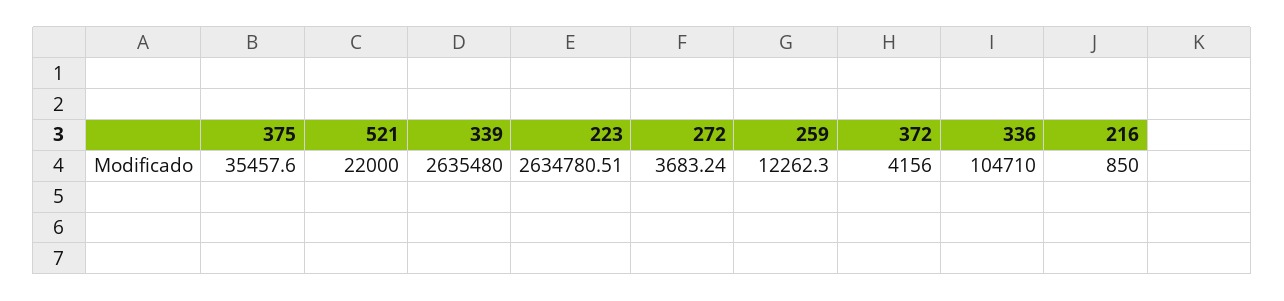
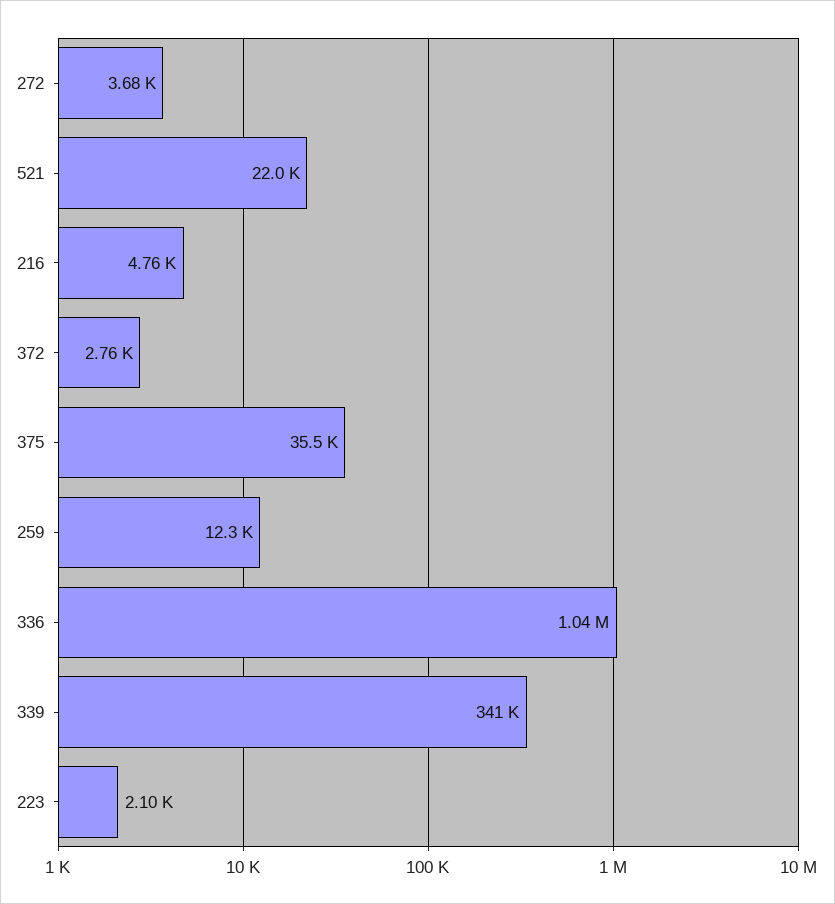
  {
    "375": 35457.6,
    "521": 22000,
-   "339": 2635480,
+   "339": 341000,
-   "223": 2634780.51,
+   "223": 2100,
    "272": 3683.24,
    "259": 12262.3,
-   "372": 4156,
+   "372": 2760,
-   "336": 104710,
+   "336": 1040000,
-   "216": 850
+   "216": 4760
  }

